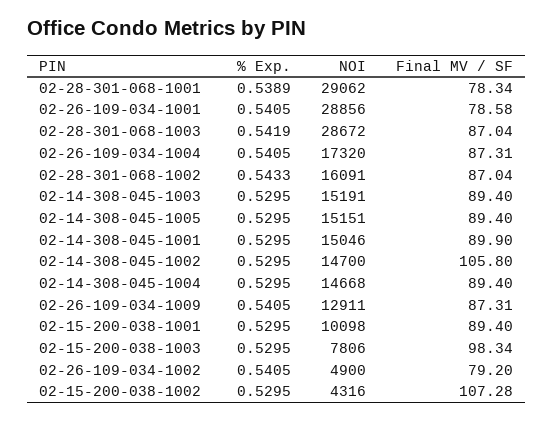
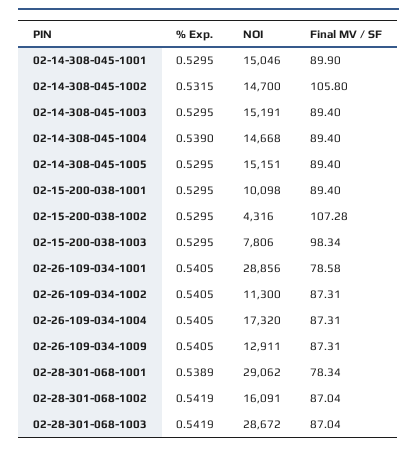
  {
    "% Exp.": {
      "02-28-301-068-1001": 0.5389,
      "02-26-109-034-1001": 0.5405,
      "02-28-301-068-1003": 0.5419,
      "02-26-109-034-1004": 0.5405,
-     "02-28-301-068-1002": 0.5433,
+     "02-28-301-068-1002": 0.5419,
      "02-14-308-045-1003": 0.5295,
      "02-14-308-045-1005": 0.5295,
      "02-14-308-045-1001": 0.5295,
-     "02-14-308-045-1002": 0.5295,
+     "02-14-308-045-1002": 0.5315,
-     "02-14-308-045-1004": 0.5295,
+     "02-14-308-045-1004": 0.539,
      "02-26-109-034-1009": 0.5405,
      "02-15-200-038-1001": 0.5295,
      "02-15-200-038-1003": 0.5295,
      "02-26-109-034-1002": 0.5405,
      "02-15-200-038-1002": 0.5295
    },
    "NOI": {
      "02-28-301-068-1001": 29062,
      "02-26-109-034-1001": 28856,
      "02-28-301-068-1003": 28672,
      "02-26-109-034-1004": 17320,
      "02-28-301-068-1002": 16091,
      "02-14-308-045-1003": 15191,
      "02-14-308-045-1005": 15151,
      "02-14-308-045-1001": 15046,
      "02-14-308-045-1002": 14700,
      "02-14-308-045-1004": 14668,
      "02-26-109-034-1009": 12911,
      "02-15-200-038-1001": 10098,
      "02-15-200-038-1003": 7806,
-     "02-26-109-034-1002": 4900,
+     "02-26-109-034-1002": 11300,
      "02-15-200-038-1002": 4316
    },
    "Final MV / SF": {
      "02-28-301-068-1001": 78.34,
      "02-26-109-034-1001": 78.58,
      "02-28-301-068-1003": 87.04,
      "02-26-109-034-1004": 87.31,
      "02-28-301-068-1002": 87.04,
      "02-14-308-045-1003": 89.4,
      "02-14-308-045-1005": 89.4,
      "02-14-308-045-1001": 89.9,
      "02-14-308-045-1002": 105.8,
      "02-14-308-045-1004": 89.4,
      "02-26-109-034-1009": 87.31,
      "02-15-200-038-1001": 89.4,
      "02-15-200-038-1003": 98.34,
-     "02-26-109-034-1002": 79.2,
+     "02-26-109-034-1002": 87.31,
      "02-15-200-038-1002": 107.28
    }
  }

